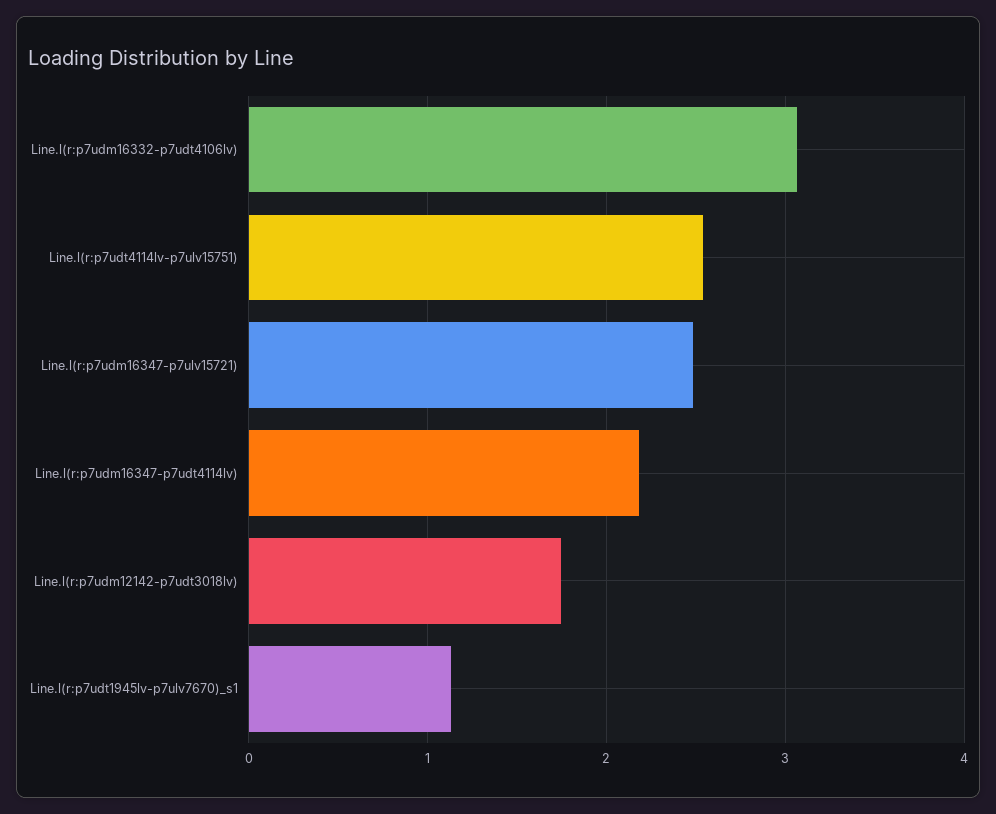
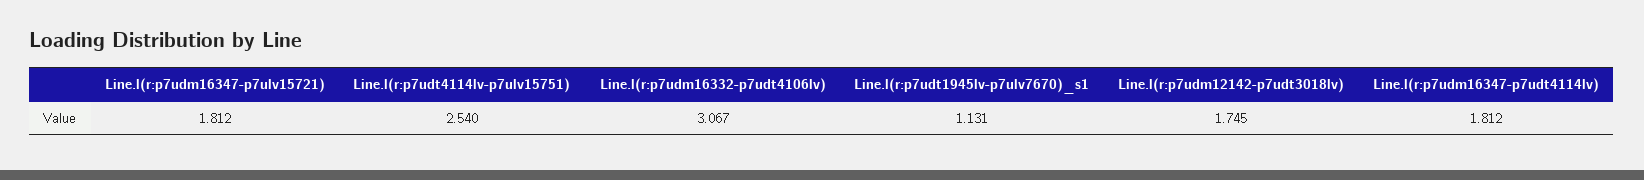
  {
    "Line.l(r:p7udm16332-p7udt4106lv)": 3.067,
    "Line.l(r:p7udt4114lv-p7ulv15751)": 2.54,
-   "Line.l(r:p7udm16347-p7ulv15721)": 2.5,
+   "Line.l(r:p7udm16347-p7ulv15721)": 1.812,
-   "Line.l(r:p7udm16347-p7udt4114lv)": 2.2,
+   "Line.l(r:p7udm16347-p7udt4114lv)": 1.812,
    "Line.l(r:p7udm12142-p7udt3018lv)": 1.745,
    "Line.l(r:p7udt1945lv-p7ulv7670)_s1": 1.131
  }

